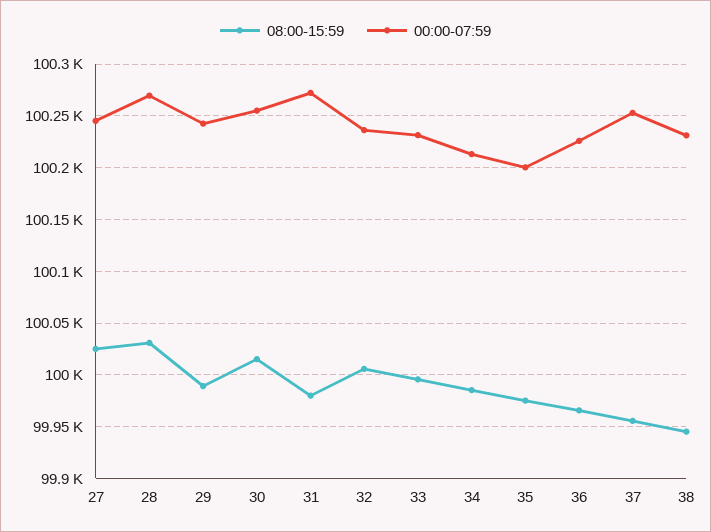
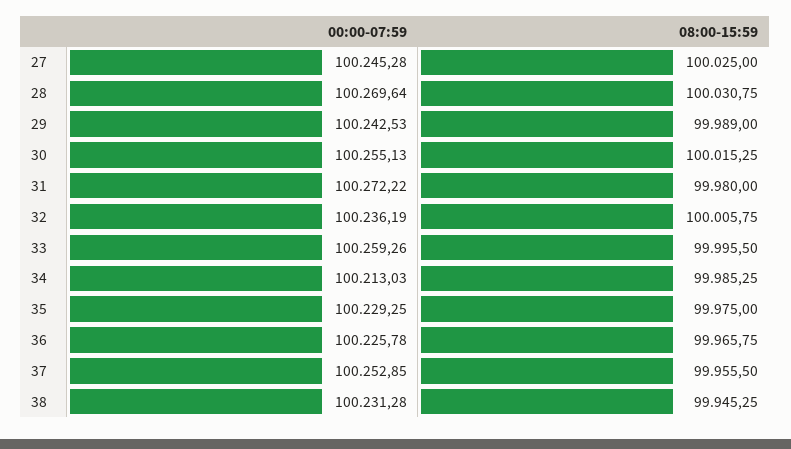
  {
    "08:00-15:59": {
      "27": 100025,
      "28": 100030.75,
      "29": 99989,
      "30": 100015.25,
      "31": 99980,
      "32": 100005.75,
      "33": 99995.5,
      "34": 99985.25,
      "35": 99975,
      "36": 99965.75,
      "37": 99955.5,
      "38": 99945.25
    },
    "00:00-07:59": {
      "27": 100245.28,
      "28": 100269.64,
      "29": 100242.53,
      "30": 100255.13,
      "31": 100272.22,
      "32": 100236.19,
-     "33": 100230,
+     "33": 100259.26,
      "34": 100213.03,
-     "35": 100200,
+     "35": 100229.25,
      "36": 100225.78,
      "37": 100252.85,
      "38": 100231.28
    }
  }

